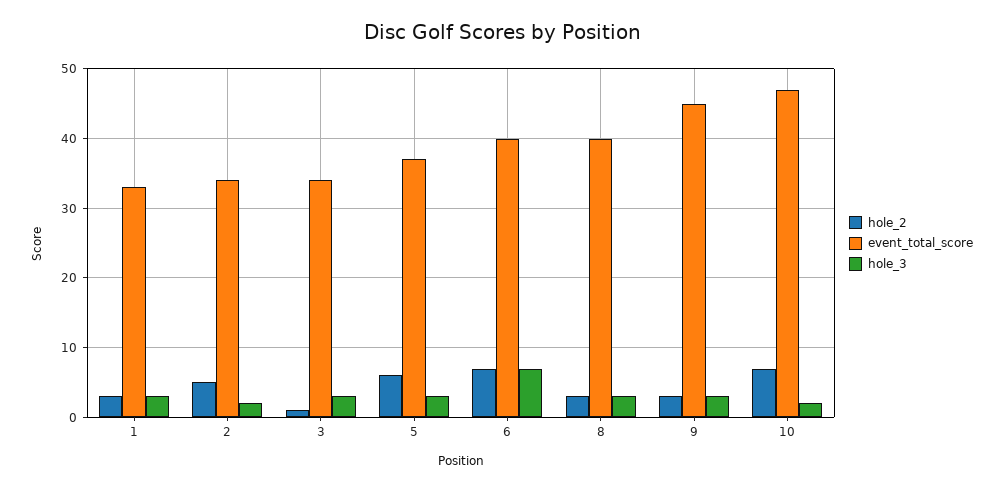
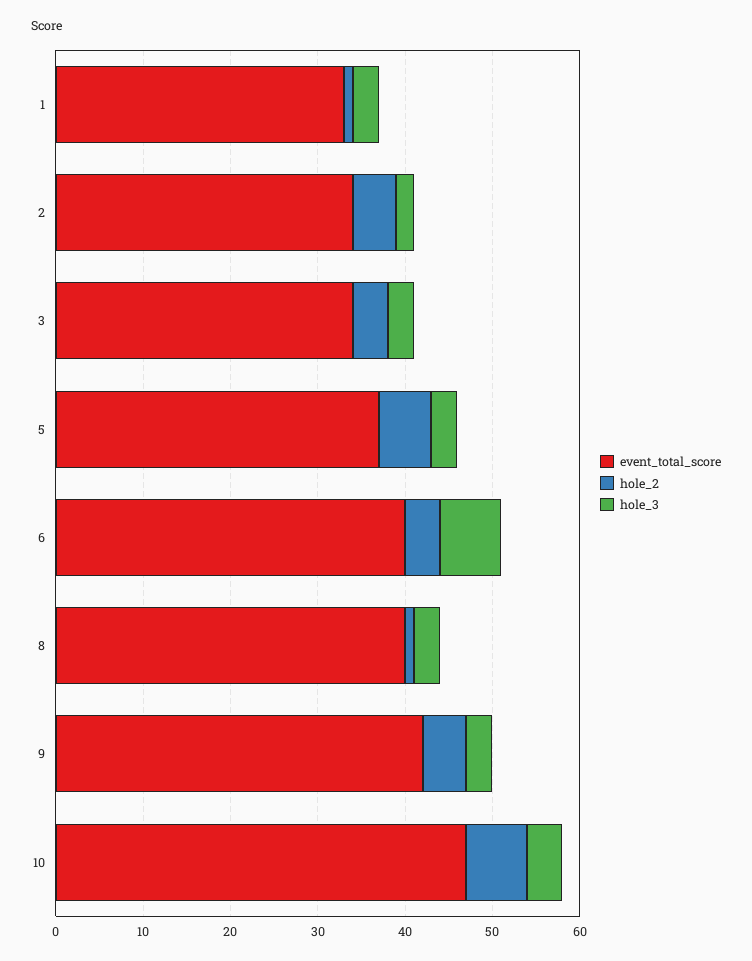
  {
    "hole_2": {
-     "1": 3,
+     "1": 1,
      "2": 5,
-     "3": 1,
+     "3": 4,
      "5": 6,
-     "6": 7,
+     "6": 4,
-     "8": 3,
+     "8": 1,
-     "9": 3,
+     "9": 5,
      "10": 7
    },
    "event_total_score": {
      "1": 33,
      "2": 34,
      "3": 34,
      "5": 37,
      "6": 40,
      "8": 40,
-     "9": 45,
+     "9": 42,
      "10": 47
    },
    "hole_3": {
      "1": 3,
      "2": 2,
      "3": 3,
      "5": 3,
      "6": 7,
      "8": 3,
      "9": 3,
-     "10": 2
+     "10": 4
    }
  }

